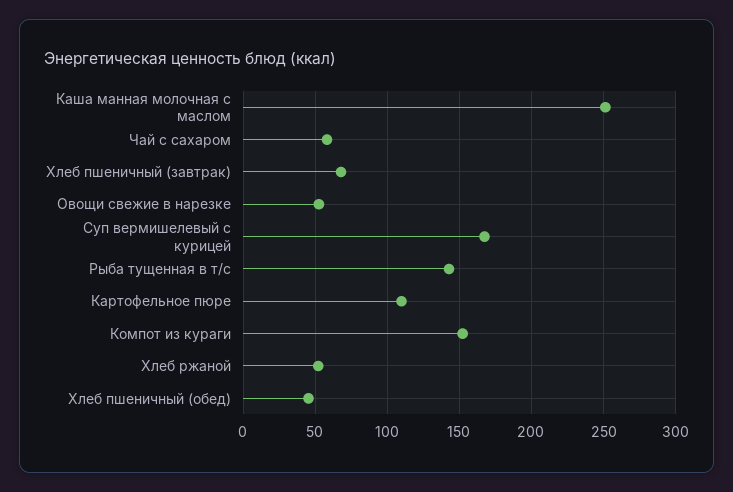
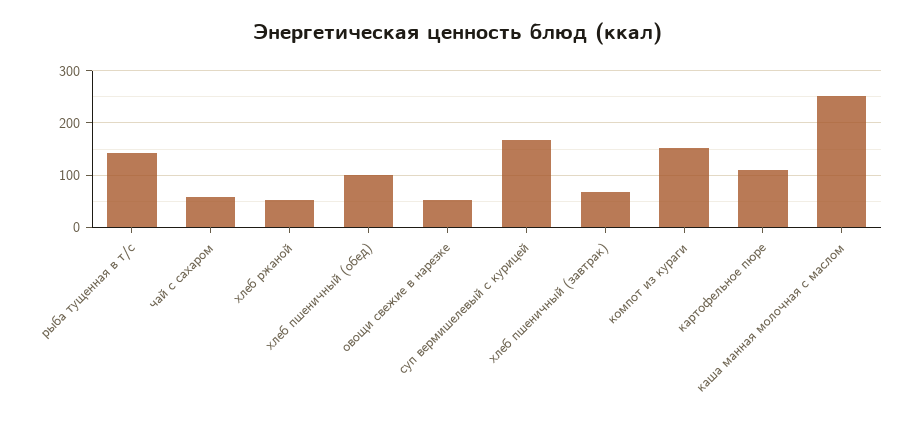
  {
    "Каша манная молочная с маслом": 250,
    "Чай с сахаром": 60,
    "Хлеб пшеничный (завтрак)": 70,
    "Овощи свежие в нарезке": 50,
    "Суп вермишелевый с курицей": 165,
    "Рыба тущенная в т/с": 145,
    "Картофельное пюре": 110,
    "Компот из кураги": 150,
    "Хлеб ржаной": 50,
-   "Хлеб пшеничный (обед)": 45
+   "Хлеб пшеничный (обед)": 100
  }

